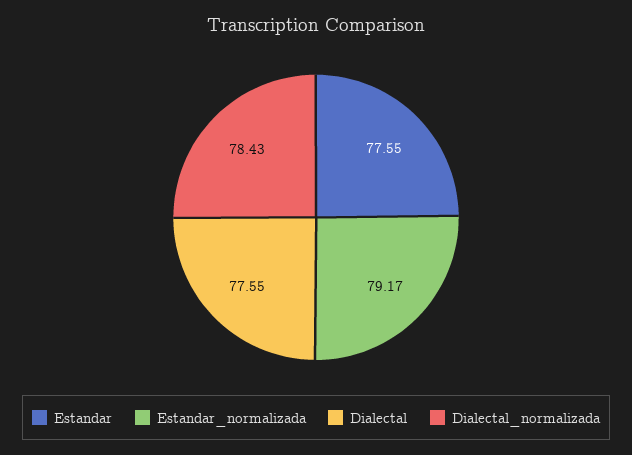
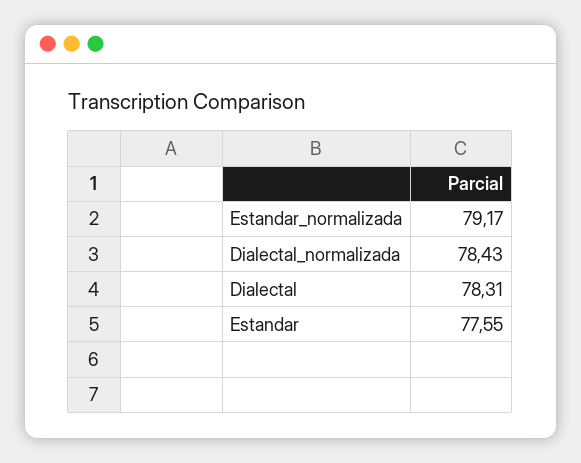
  {
    "Estandar": 77.55,
    "Estandar_normalizada": 79.17,
-   "Dialectal": 77.55,
+   "Dialectal": 78.31,
    "Dialectal_normalizada": 78.43
  }

